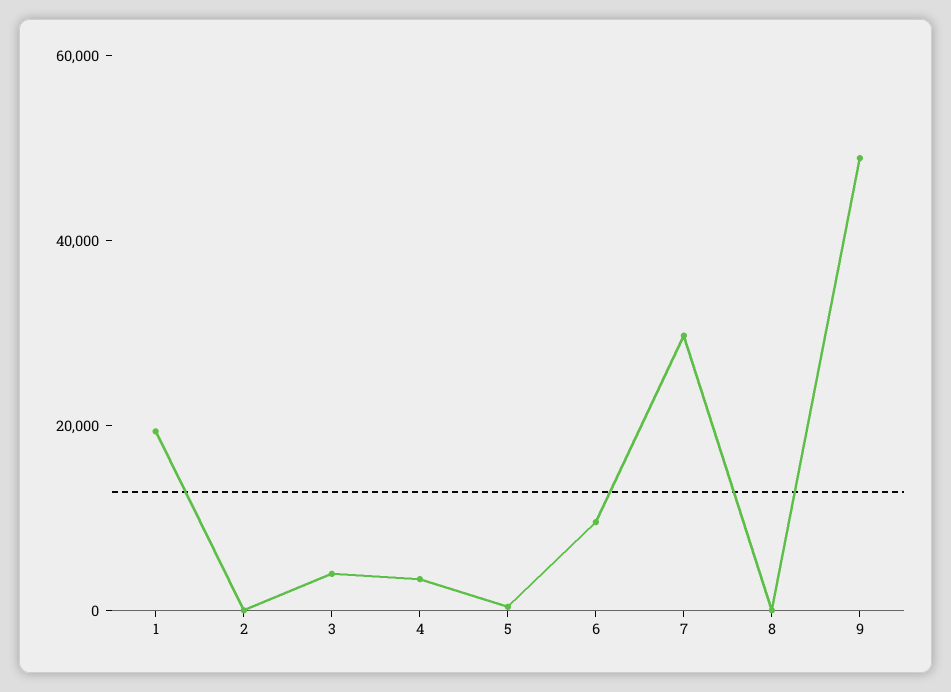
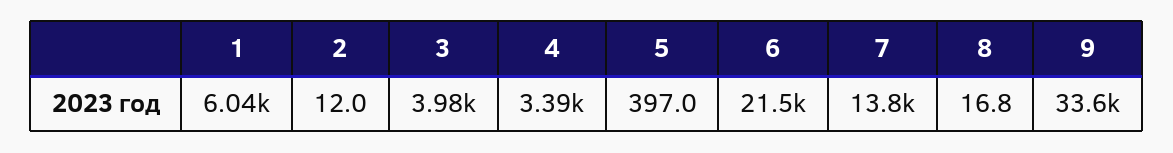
  {
-   "1": 20000,
+   "1": 6040,
    "2": 12,
    "3": 3980,
    "4": 3390,
    "5": 397,
-   "6": 10000,
+   "6": 21500,
-   "7": 30000,
+   "7": 13800,
    "8": 16.8,
-   "9": 50000
+   "9": 33600
  }

